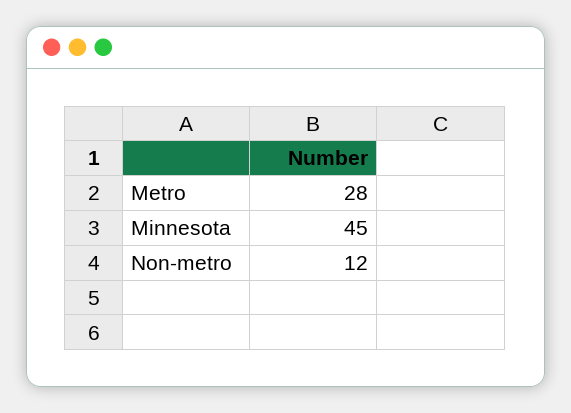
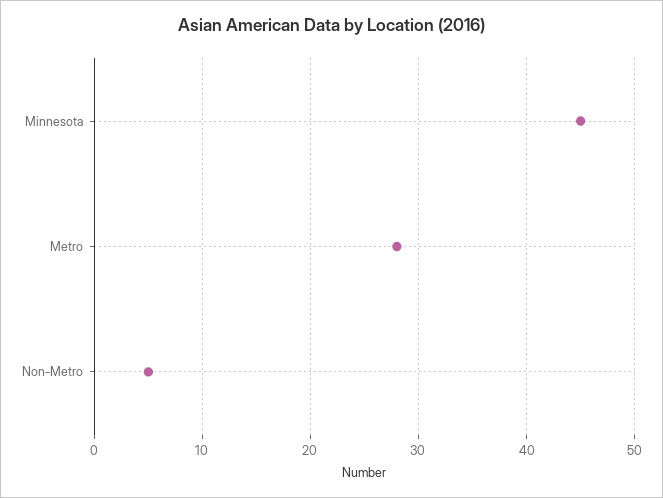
  {
    "Metro": 28,
    "Minnesota": 45,
-   "Non-metro": 12
+   "Non-metro": 5
  }

